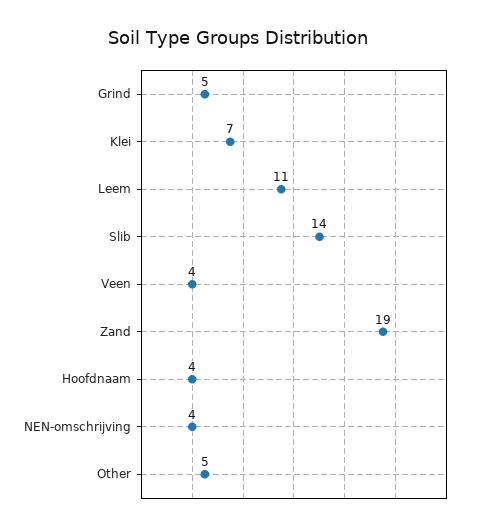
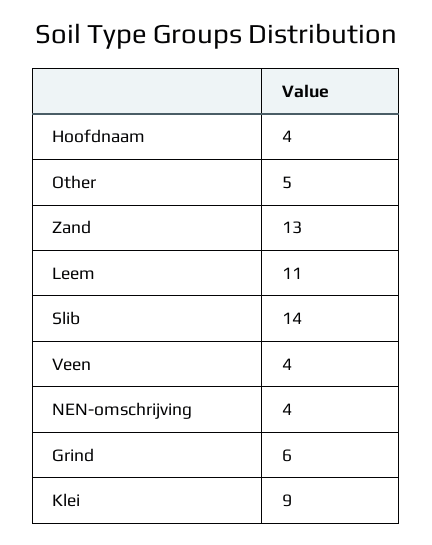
  {
-   "Grind": 5,
+   "Grind": 6,
-   "Klei": 7,
+   "Klei": 9,
    "Leem": 11,
    "Slib": 14,
    "Veen": 4,
-   "Zand": 19,
+   "Zand": 13,
    "Hoofdnaam": 4,
    "NEN-omschrijving": 4,
    "Other": 5
  }

